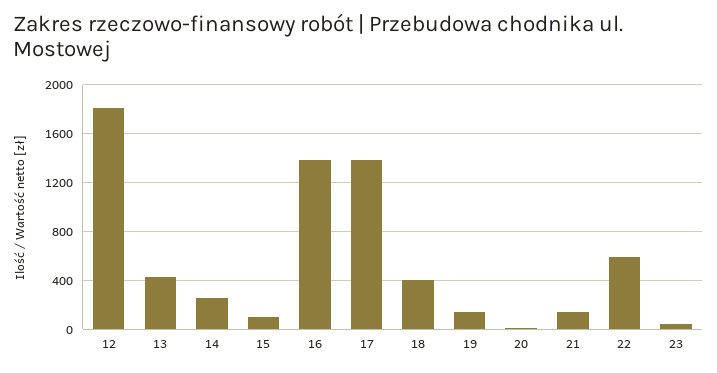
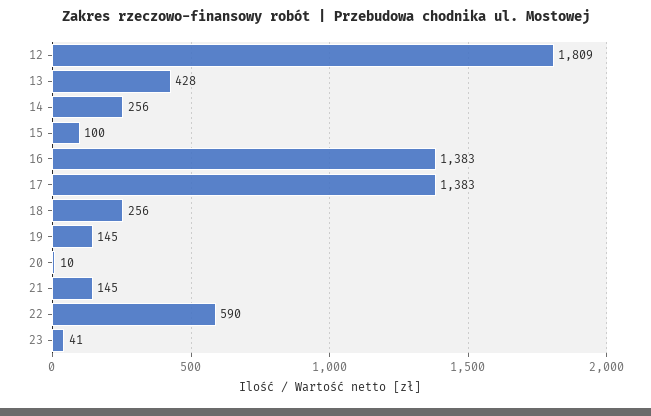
  {
    "12": 1809,
    "13": 428,
    "14": 256,
    "15": 100,
    "16": 1383,
    "17": 1383,
-   "18": 400,
+   "18": 256,
    "19": 145,
    "20": 10,
    "21": 145,
    "22": 590,
    "23": 41
  }

